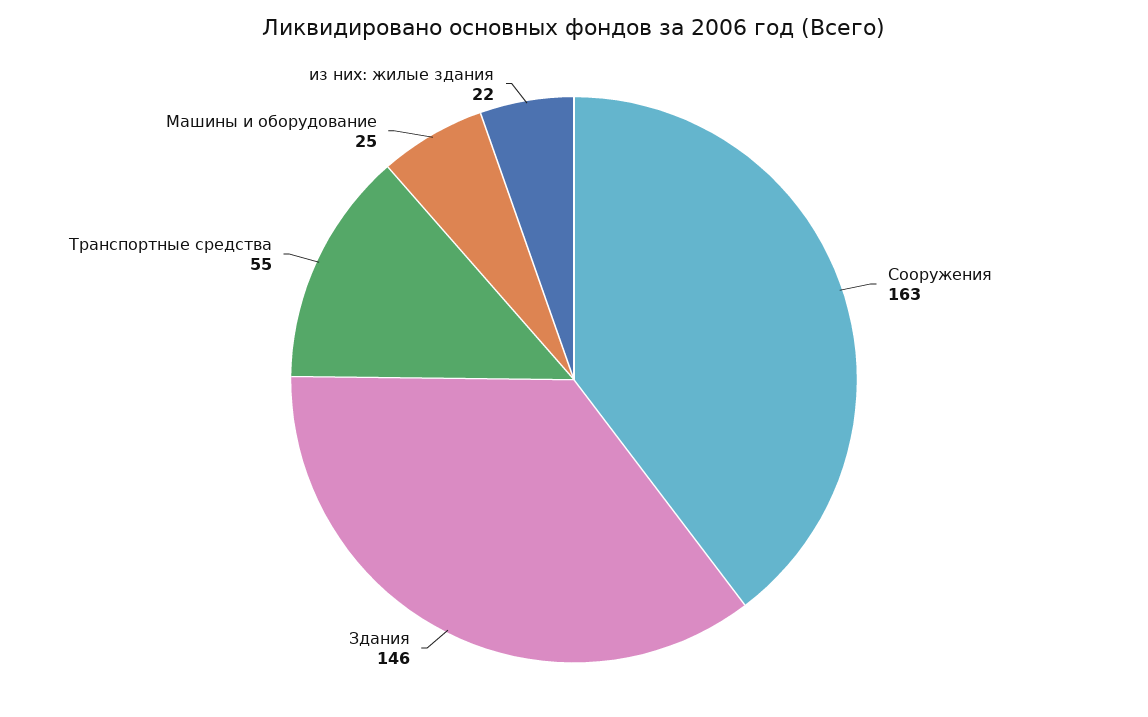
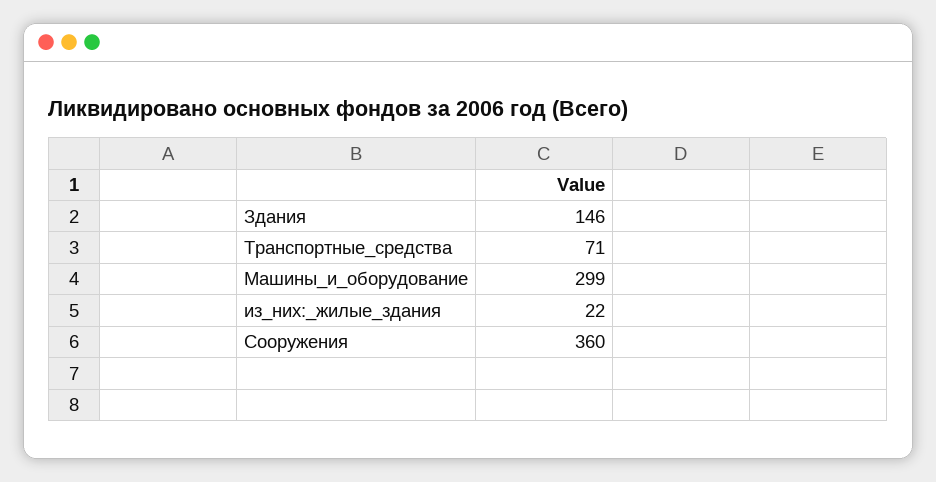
  {
-   "Сооружения": 163,
+   "Сооружения": 360,
    "Здания": 146,
-   "Транспортные средства": 55,
+   "Транспортные средства": 71,
-   "Машины и оборудование": 25,
+   "Машины и оборудование": 299,
    "из них: жилые здания": 22
  }

